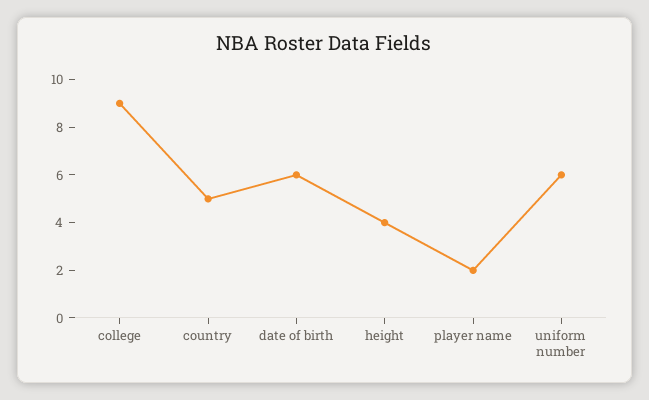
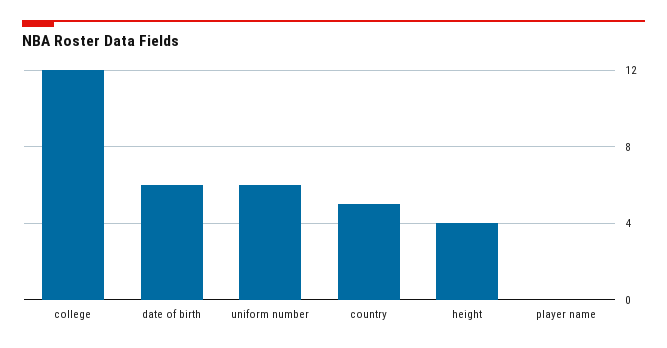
  {
-   "college": 9,
+   "college": 12,
    "country": 5,
    "date of birth": 6,
    "height": 4,
-   "player name": 2,
+   "player name": 0,
    "uniform number": 6
  }

